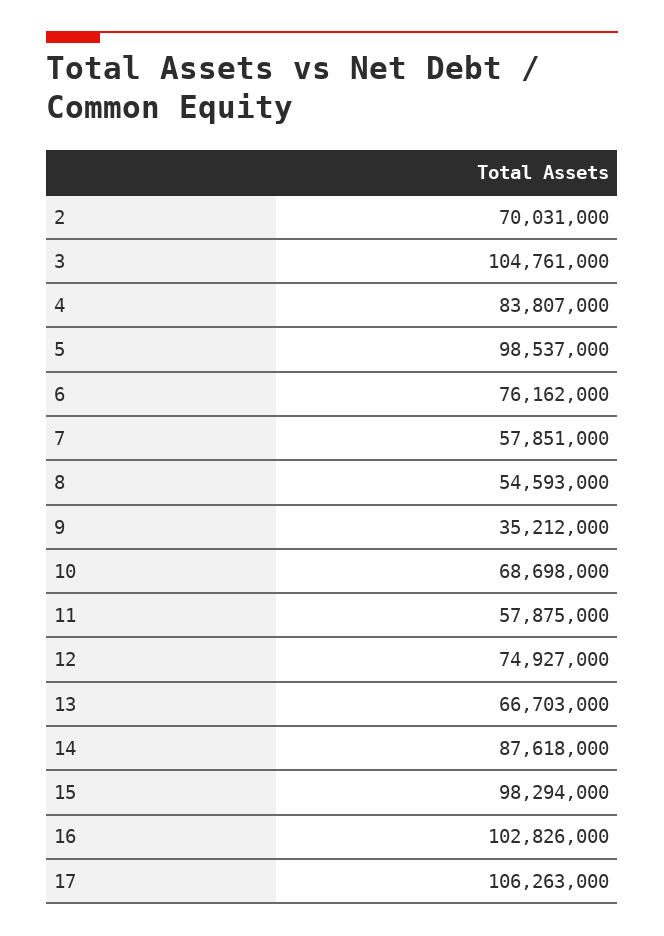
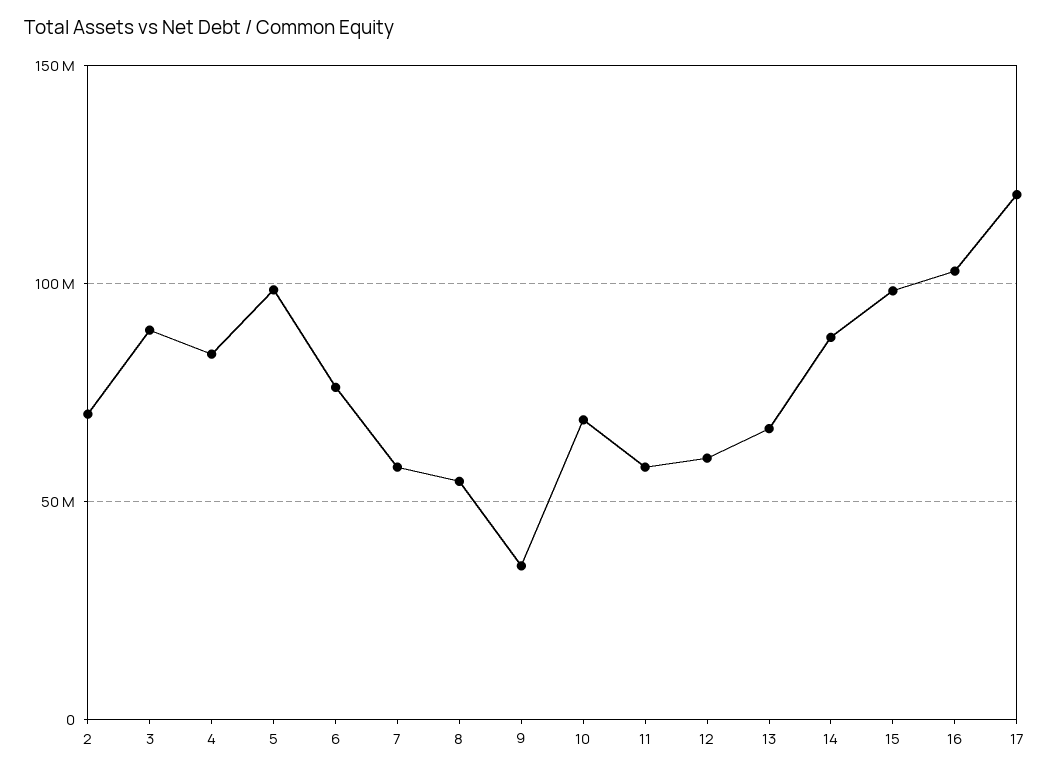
  {
    "2": 70031000,
-   "3": 104761000,
+   "3": 90000000,
    "4": 83807000,
    "5": 98537000,
    "6": 76162000,
    "7": 57851000,
    "8": 54593000,
    "9": 35212000,
    "10": 68698000,
    "11": 57875000,
-   "12": 74927000,
+   "12": 60000000,
    "13": 66703000,
    "14": 87618000,
    "15": 98294000,
    "16": 102826000,
-   "17": 106263000
+   "17": 120000000
  }

